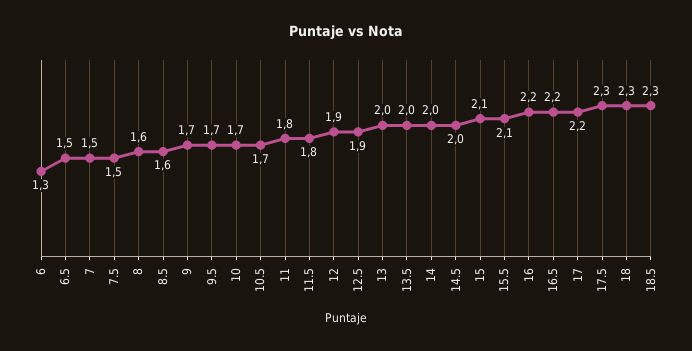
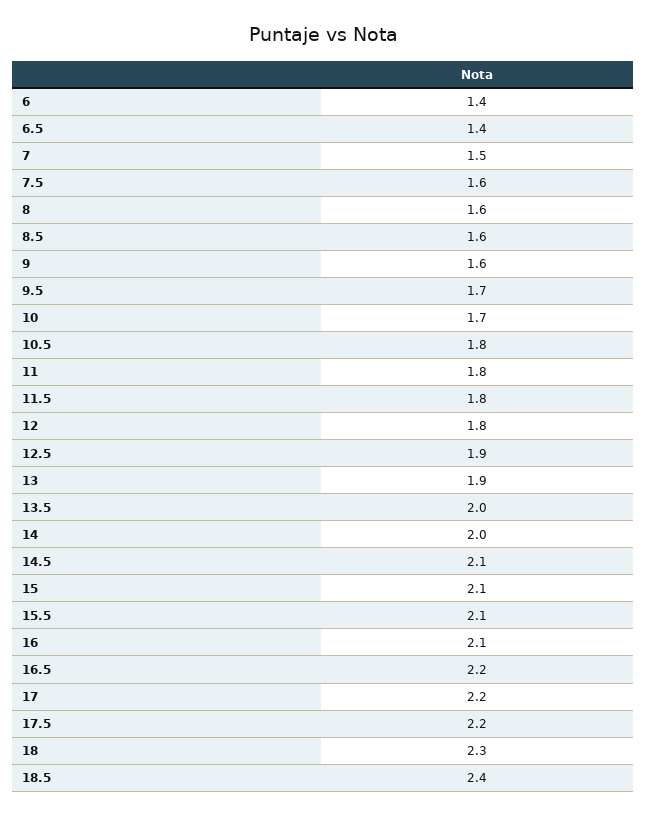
  {
-   "6": 1.3,
+   "6": 1.4,
-   "6.5": 1.5,
+   "6.5": 1.4,
    "7": 1.5,
-   "7.5": 1.5,
+   "7.5": 1.6,
    "8": 1.6,
    "8.5": 1.6,
-   "9": 1.7,
+   "9": 1.6,
    "9.5": 1.7,
    "10": 1.7,
-   "10.5": 1.7,
+   "10.5": 1.8,
    "11": 1.8,
    "11.5": 1.8,
-   "12": 1.9,
+   "12": 1.8,
    "12.5": 1.9,
-   "13": 2,
+   "13": 1.9,
    "13.5": 2,
    "14": 2,
-   "14.5": 2,
+   "14.5": 2.1,
    "15": 2.1,
    "15.5": 2.1,
-   "16": 2.2,
+   "16": 2.1,
    "16.5": 2.2,
    "17": 2.2,
-   "17.5": 2.3,
+   "17.5": 2.2,
    "18": 2.3,
-   "18.5": 2.3
+   "18.5": 2.4
  }

